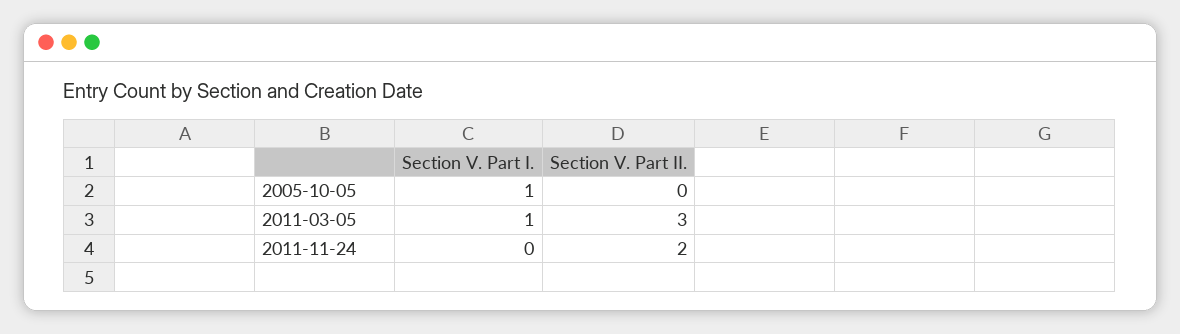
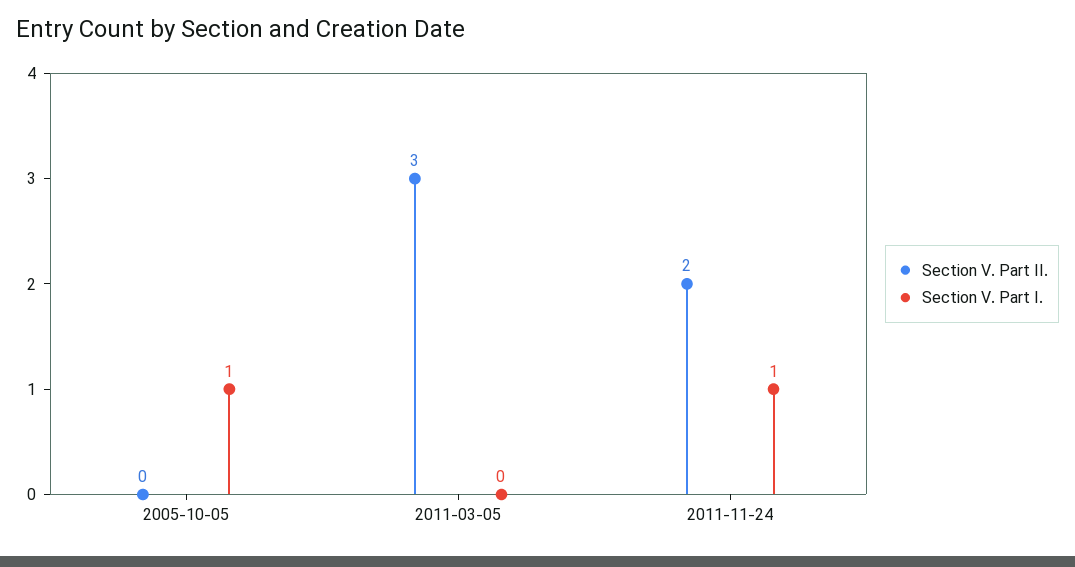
  {
    "Section V. Part I.": {
      "2005-10-05": 1,
-     "2011-03-05": 1,
+     "2011-03-05": 0,
-     "2011-11-24": 0
+     "2011-11-24": 1
    },
    "Section V. Part II.": {
      "2005-10-05": 0,
      "2011-03-05": 3,
      "2011-11-24": 2
    }
  }

